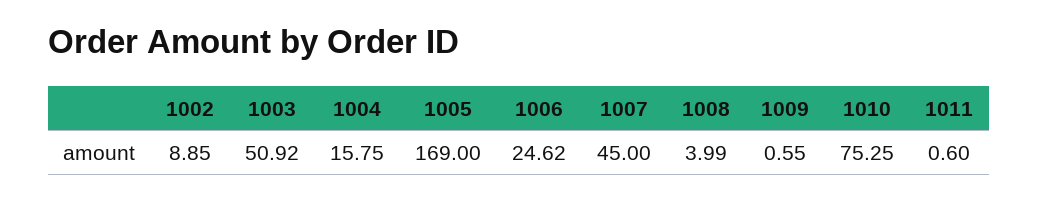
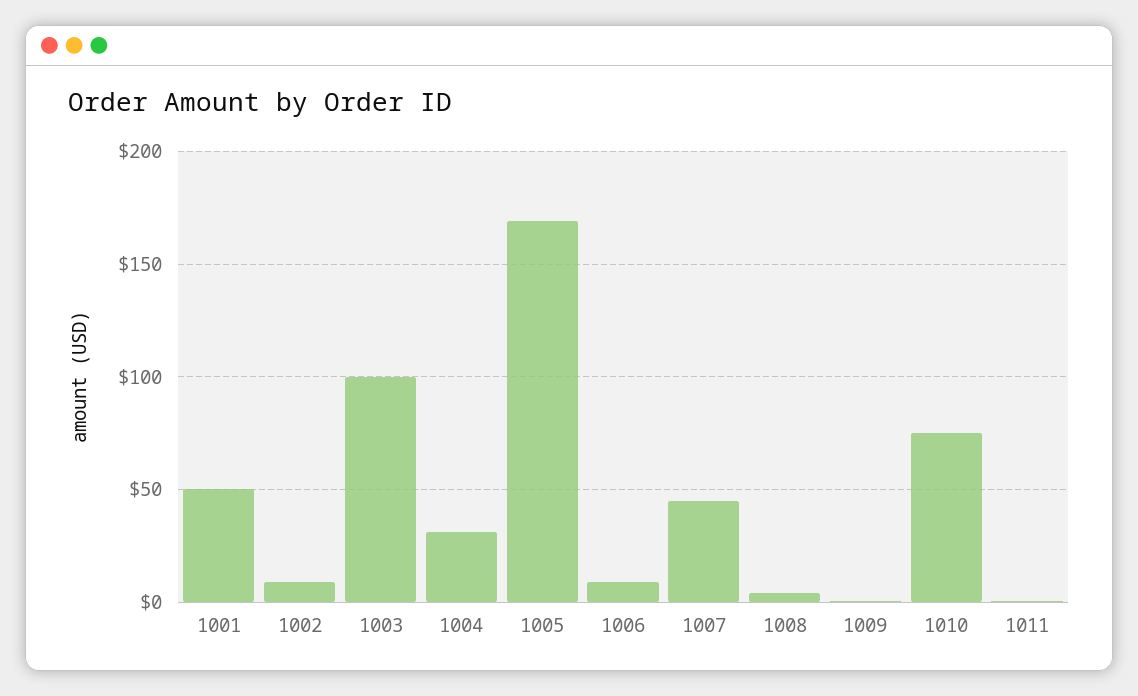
  {
    "1002": 8.85,
-   "1003": 50.92,
+   "1003": 100,
-   "1004": 15.75,
+   "1004": 30,
    "1005": 169,
-   "1006": 24.62,
+   "1006": 10,
    "1007": 45,
    "1008": 3.99,
    "1009": 0.55,
    "1010": 75.25,
-   "1011": 0.6
+   "1011": 0.6,
+   "1001": 50
  }

